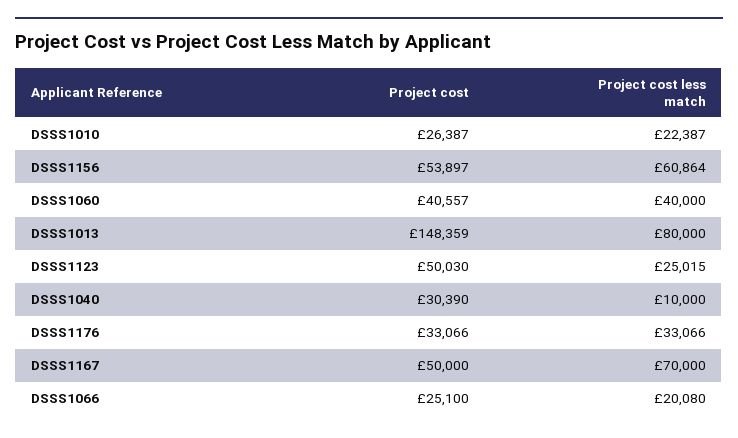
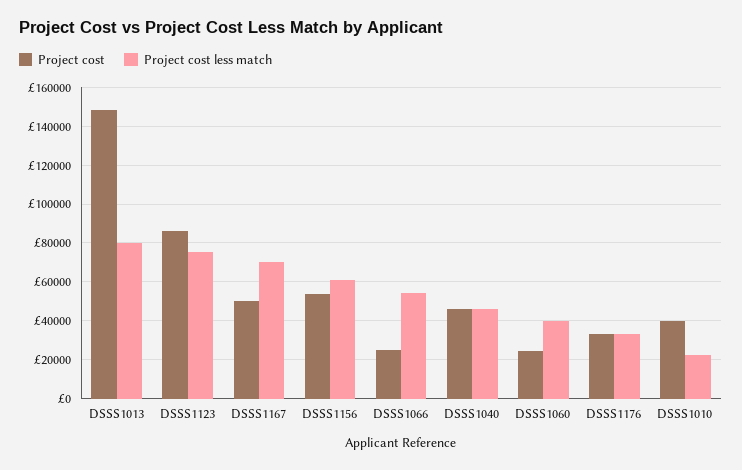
  {
    "Project cost": {
-     "DSSS1010": 26387,
+     "DSSS1010": 40000,
      "DSSS1156": 53897,
-     "DSSS1060": 40557,
+     "DSSS1060": 25000,
      "DSSS1013": 148359,
-     "DSSS1123": 50030,
+     "DSSS1123": 85000,
-     "DSSS1040": 30390,
+     "DSSS1040": 45000,
      "DSSS1176": 33066,
      "DSSS1167": 50000,
      "DSSS1066": 25100
    },
    "Project cost less match": {
      "DSSS1010": 22387,
      "DSSS1156": 60864,
      "DSSS1060": 40000,
      "DSSS1013": 80000,
-     "DSSS1123": 25015,
+     "DSSS1123": 75000,
-     "DSSS1040": 10000,
+     "DSSS1040": 45000,
      "DSSS1176": 33066,
      "DSSS1167": 70000,
-     "DSSS1066": 20080
+     "DSSS1066": 55000
    }
  }

